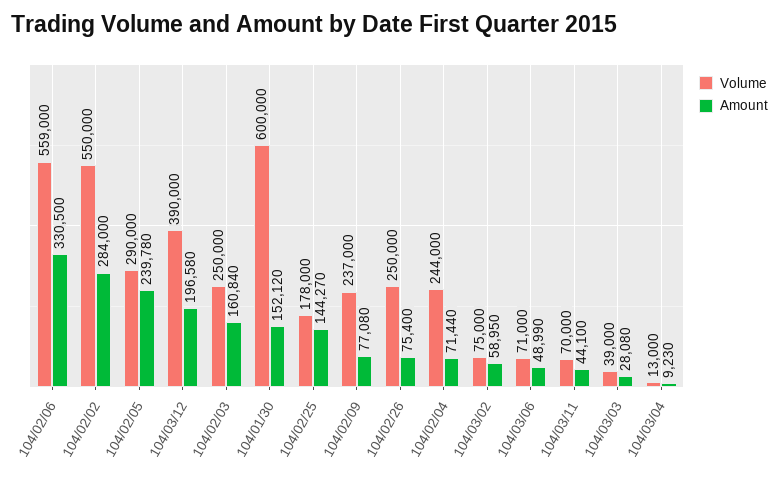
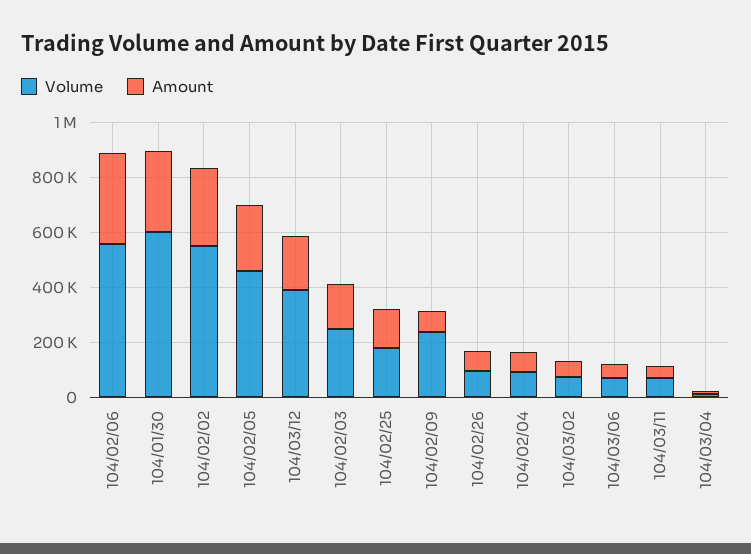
  {
    "Volume": {
      "104/02/06": 559000,
      "104/02/02": 550000,
-     "104/02/05": 290000,
+     "104/02/05": 450000,
      "104/03/12": 390000,
      "104/02/03": 250000,
      "104/01/30": 600000,
      "104/02/25": 178000,
      "104/02/09": 237000,
-     "104/02/26": 250000,
+     "104/02/26": 100000,
-     "104/02/04": 244000,
+     "104/02/04": 100000,
      "104/03/02": 75000,
      "104/03/06": 71000,
      "104/03/11": 70000,
-     "104/03/03": 39000,
      "104/03/04": 13000
    },
    "Amount": {
      "104/02/06": 330500,
      "104/02/02": 284000,
      "104/02/05": 239780,
      "104/03/12": 196580,
      "104/02/03": 160840,
-     "104/01/30": 152120,
+     "104/01/30": 300000,
      "104/02/25": 144270,
      "104/02/09": 77080,
      "104/02/26": 75400,
      "104/02/04": 71440,
      "104/03/02": 58950,
      "104/03/06": 48990,
      "104/03/11": 44100,
-     "104/03/03": 28080,
      "104/03/04": 9230
    }
  }

